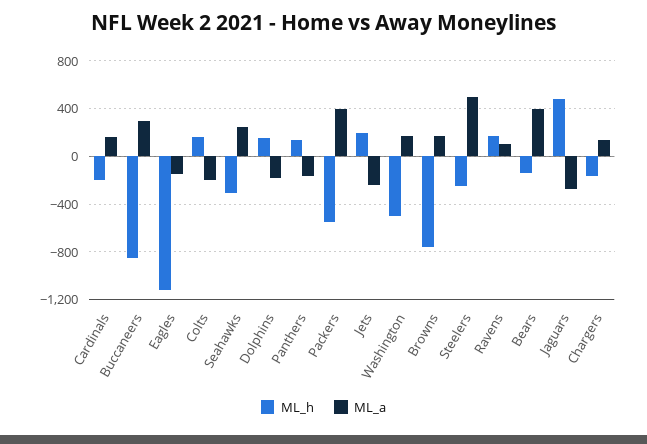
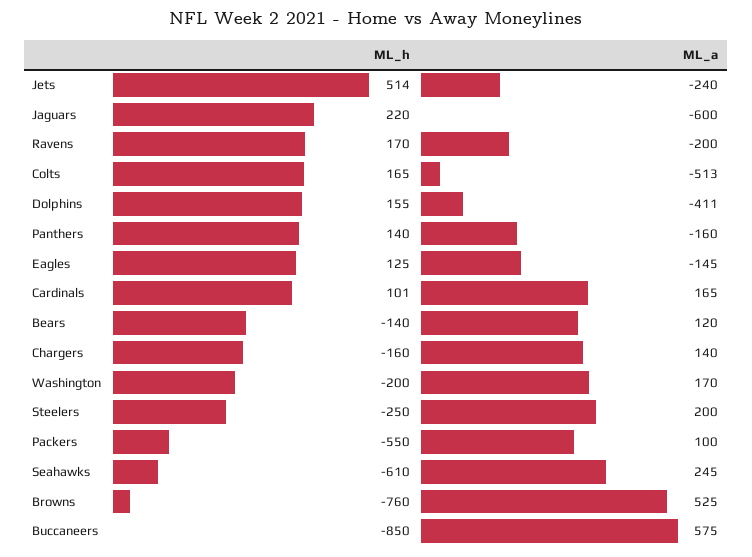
  {
    "ML_h": {
-     "Cardinals": -200,
+     "Cardinals": 101,
      "Buccaneers": -850,
-     "Eagles": -1100,
+     "Eagles": 125,
      "Colts": 165,
-     "Seahawks": -300,
+     "Seahawks": -610,
      "Dolphins": 155,
      "Panthers": 140,
      "Packers": -550,
-     "Jets": 200,
+     "Jets": 514,
-     "Washington": -500,
+     "Washington": -200,
      "Browns": -760,
      "Steelers": -250,
      "Ravens": 170,
      "Bears": -140,
-     "Jaguars": 500,
+     "Jaguars": 220,
      "Chargers": -160
    },
    "ML_a": {
      "Cardinals": 165,
-     "Buccaneers": 300,
+     "Buccaneers": 575,
      "Eagles": -145,
-     "Colts": -200,
+     "Colts": -513,
      "Seahawks": 245,
-     "Dolphins": -200,
+     "Dolphins": -411,
      "Panthers": -160,
-     "Packers": 400,
+     "Packers": 100,
      "Jets": -240,
      "Washington": 170,
-     "Browns": 200,
+     "Browns": 525,
-     "Steelers": 500,
+     "Steelers": 200,
-     "Ravens": 100,
+     "Ravens": -200,
-     "Bears": 400,
+     "Bears": 120,
-     "Jaguars": -300,
+     "Jaguars": -600,
      "Chargers": 140
    }
  }

